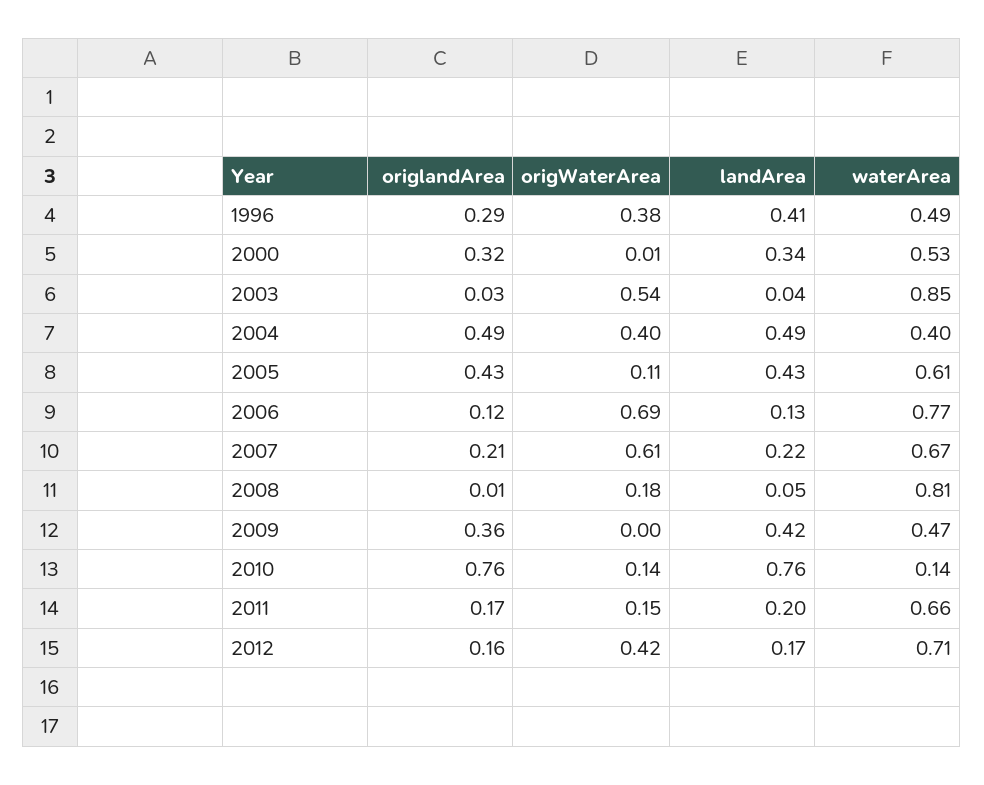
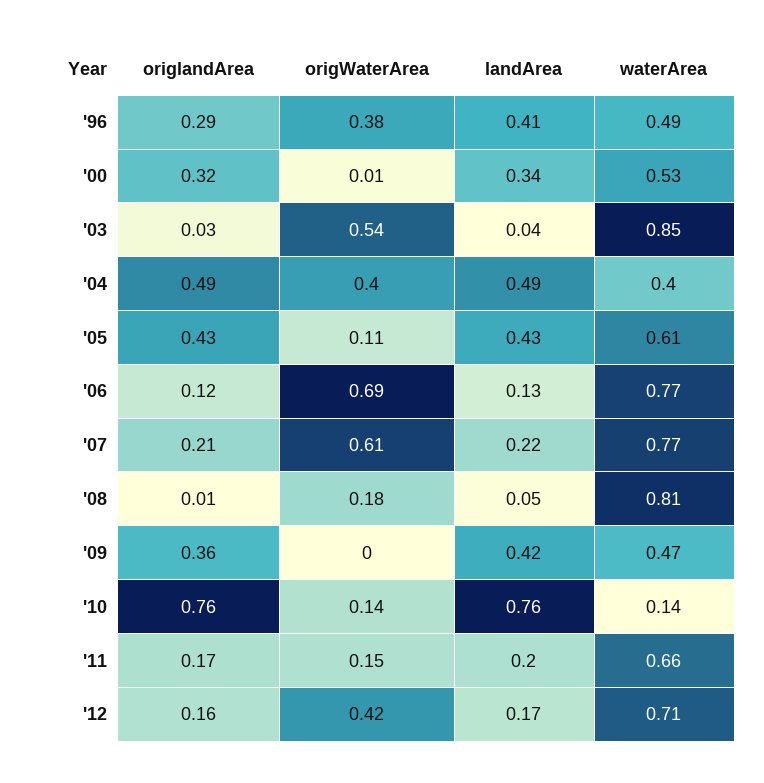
  {
    "origlandArea": {
      "1996": 0.29,
      "2000": 0.32,
      "2003": 0.03,
      "2004": 0.49,
      "2005": 0.43,
      "2006": 0.12,
      "2007": 0.21,
      "2008": 0.01,
      "2009": 0.36,
      "2010": 0.76,
      "2011": 0.17,
      "2012": 0.16
    },
    "origWaterArea": {
      "1996": 0.38,
      "2000": 0.01,
      "2003": 0.54,
      "2004": 0.4,
      "2005": 0.11,
      "2006": 0.69,
      "2007": 0.61,
      "2008": 0.18,
      "2009": 0,
      "2010": 0.14,
      "2011": 0.15,
      "2012": 0.42
    },
    "landArea": {
      "1996": 0.41,
      "2000": 0.34,
      "2003": 0.04,
      "2004": 0.49,
      "2005": 0.43,
      "2006": 0.13,
      "2007": 0.22,
      "2008": 0.05,
      "2009": 0.42,
      "2010": 0.76,
      "2011": 0.2,
      "2012": 0.17
    },
    "waterArea": {
      "1996": 0.49,
      "2000": 0.53,
      "2003": 0.85,
      "2004": 0.4,
      "2005": 0.61,
      "2006": 0.77,
-     "2007": 0.67,
+     "2007": 0.77,
      "2008": 0.81,
      "2009": 0.47,
      "2010": 0.14,
      "2011": 0.66,
      "2012": 0.71
    }
  }

